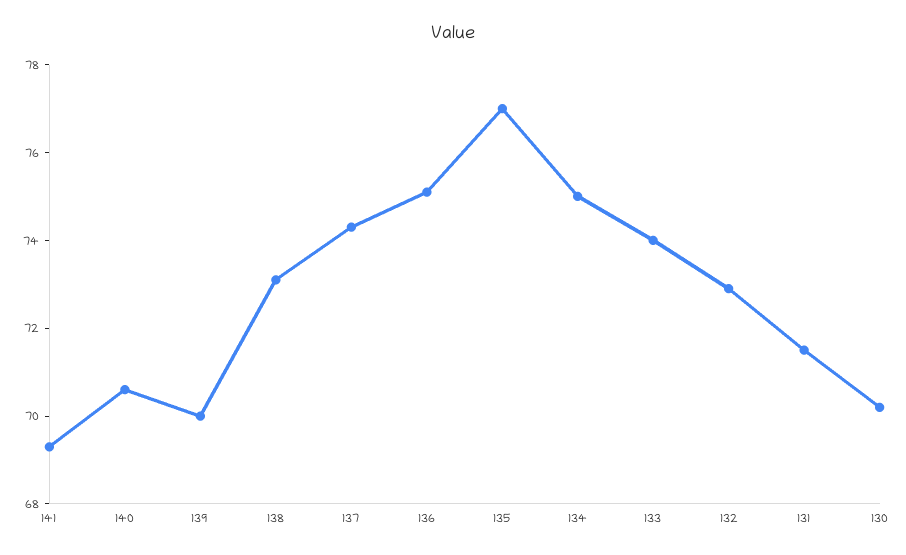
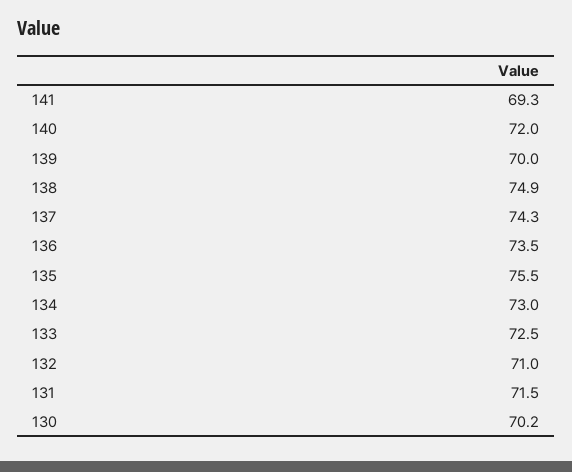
  {
    "141": 69.3,
-   "140": 70.5,
+   "140": 72,
    "139": 70,
-   "138": 73,
+   "138": 74.9,
    "137": 74.3,
-   "136": 75,
+   "136": 73.5,
-   "135": 77,
+   "135": 75.5,
-   "134": 75,
+   "134": 73,
-   "133": 74,
+   "133": 72.5,
-   "132": 73,
+   "132": 71,
    "131": 71.5,
    "130": 70.2
  }

